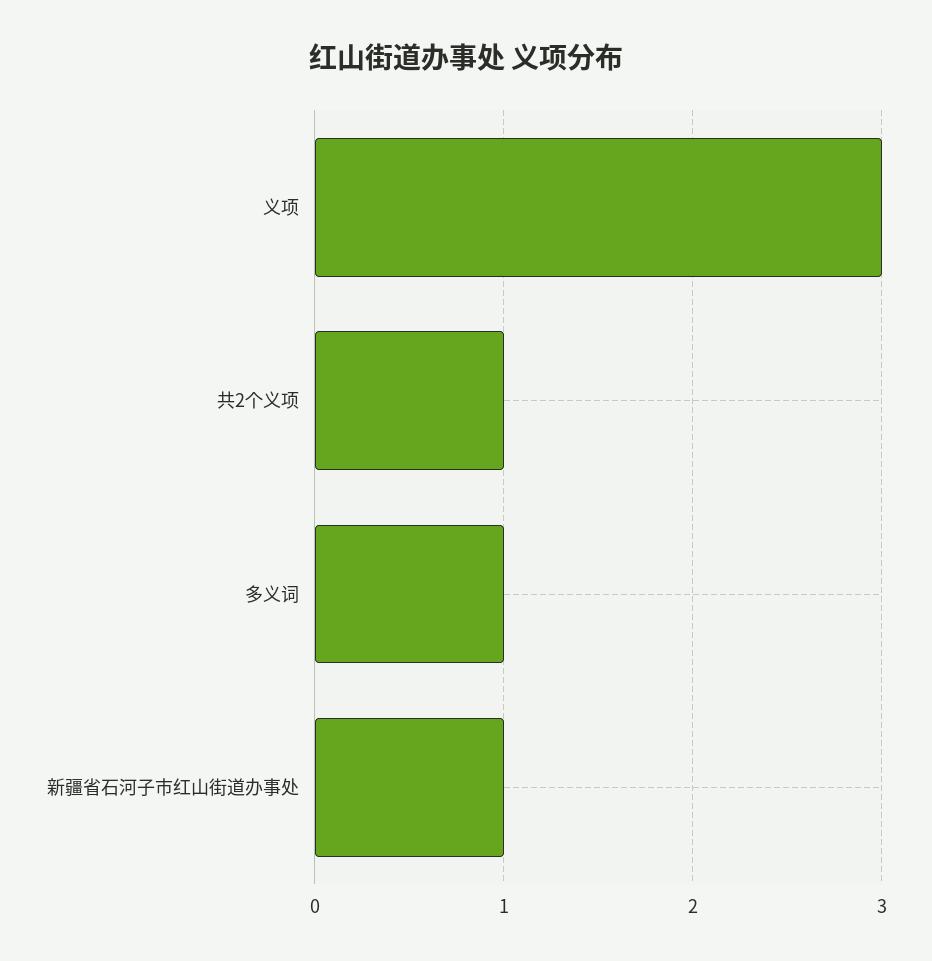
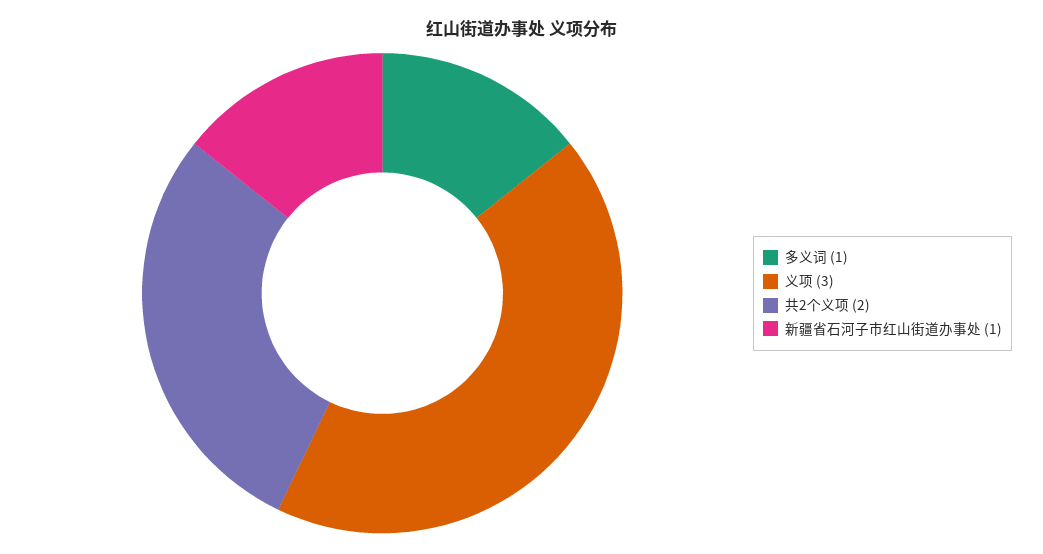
  {
    "义项": 3,
-   "共2个义项": 1,
+   "共2个义项": 2,
    "多义词": 1,
    "新疆省石河子市红山街道办事处": 1
  }

